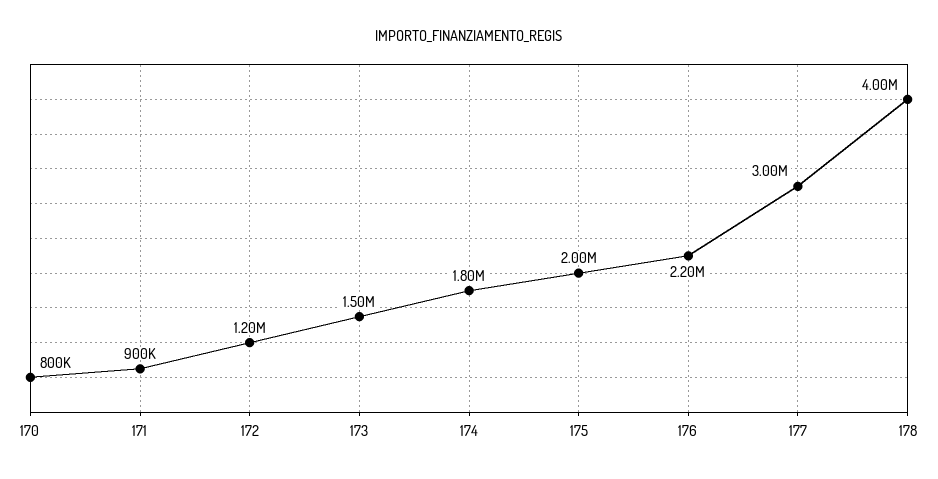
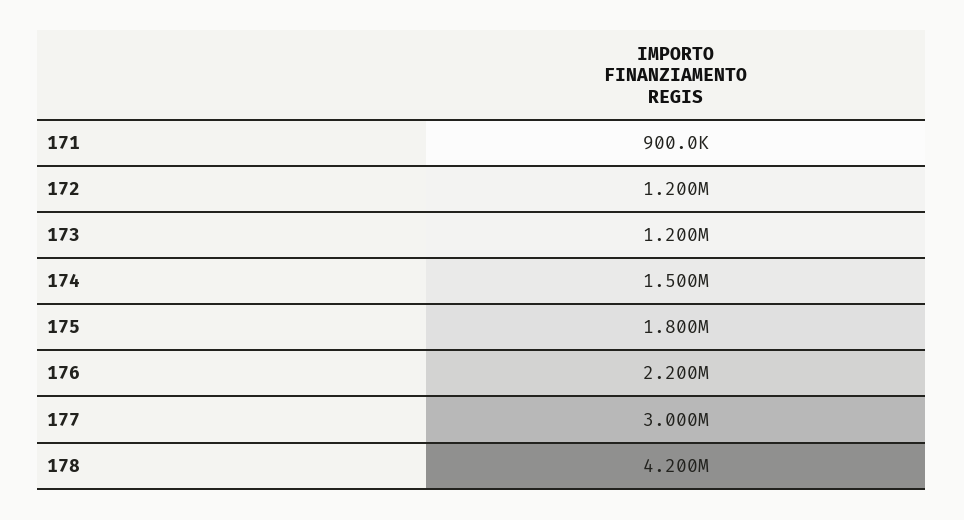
  {
-   "170": 800000,
    "171": 900000,
    "172": 1200000,
-   "173": 1500000,
+   "173": 1200000,
-   "174": 1800000,
+   "174": 1500000,
-   "175": 2000000,
+   "175": 1800000,
    "176": 2200000,
    "177": 3000000,
-   "178": 4000000
+   "178": 4200000
  }

